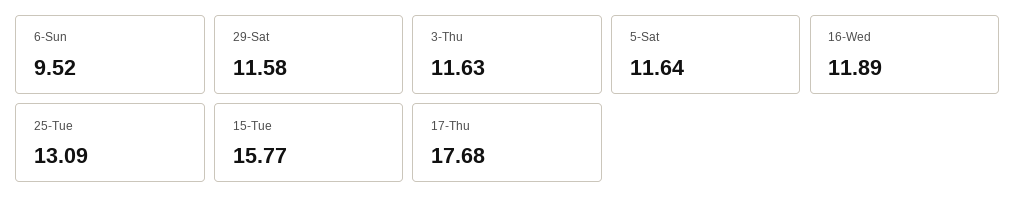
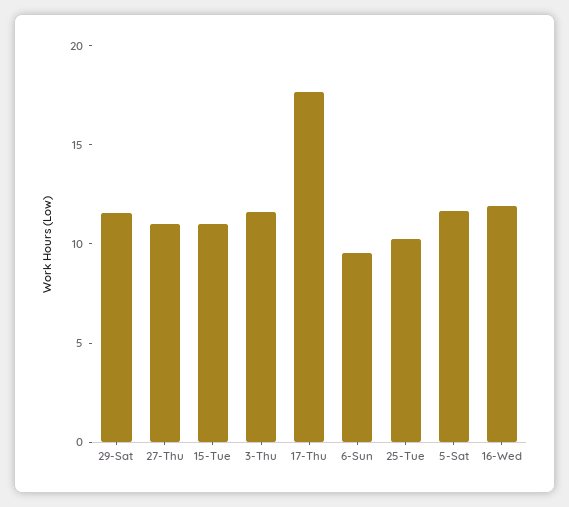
  {
    "6-Sun": 9.52,
    "29-Sat": 11.58,
    "3-Thu": 11.63,
    "5-Sat": 11.64,
    "16-Wed": 11.89,
-   "25-Tue": 13.09,
+   "25-Tue": 10,
-   "15-Tue": 15.77,
+   "15-Tue": 11,
-   "17-Thu": 17.68
+   "17-Thu": 17.68,
+   "27-Thu": 11
  }

